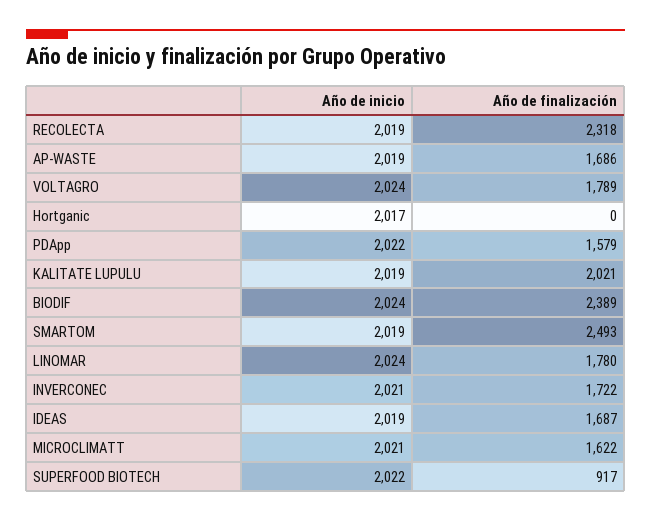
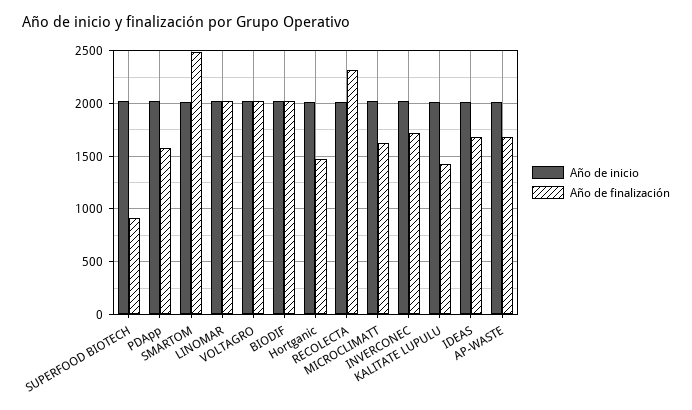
  {
    "Año de inicio": {
      "RECOLECTA": 2019,
      "AP-WASTE": 2019,
      "VOLTAGRO": 2024,
      "Hortganic": 2017,
      "PDApp": 2022,
      "KALITATE LUPULU": 2019,
      "BIODIF": 2024,
      "SMARTOM": 2019,
      "LINOMAR": 2024,
      "INVERCONEC": 2021,
      "IDEAS": 2019,
      "MICROCLIMATT": 2021,
      "SUPERFOOD BIOTECH": 2022
    },
    "Año de finalización": {
      "RECOLECTA": 2318,
      "AP-WASTE": 1686,
-     "VOLTAGRO": 1789,
+     "VOLTAGRO": 2000,
-     "Hortganic": 0,
+     "Hortganic": 1500,
      "PDApp": 1579,
-     "KALITATE LUPULU": 2021,
+     "KALITATE LUPULU": 1400,
-     "BIODIF": 2389,
+     "BIODIF": 2000,
      "SMARTOM": 2493,
-     "LINOMAR": 1780,
+     "LINOMAR": 2000,
      "INVERCONEC": 1722,
      "IDEAS": 1687,
      "MICROCLIMATT": 1622,
      "SUPERFOOD BIOTECH": 917
    }
  }

